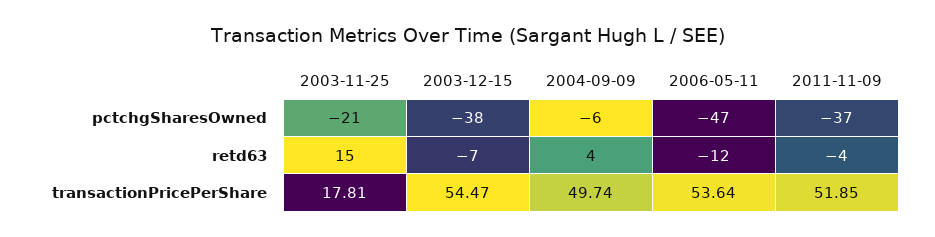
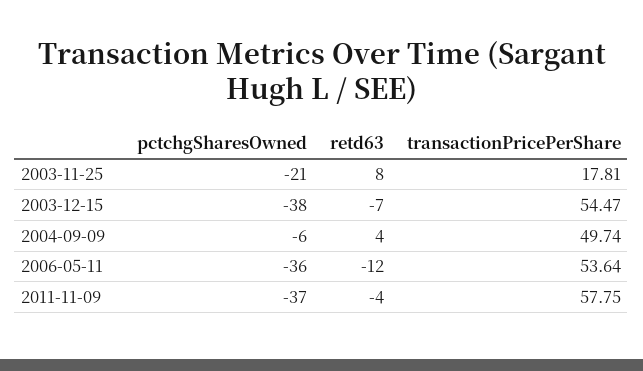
  {
    "2003-11-25": {
      "pctchgSharesOwned": -21,
-     "retd63": 15,
+     "retd63": 8,
      "transactionPricePerShare": 17.81
    },
    "2003-12-15": {
      "pctchgSharesOwned": -38,
      "retd63": -7,
      "transactionPricePerShare": 54.47
    },
    "2004-09-09": {
      "pctchgSharesOwned": -6,
      "retd63": 4,
      "transactionPricePerShare": 49.74
    },
    "2006-05-11": {
-     "pctchgSharesOwned": -47,
+     "pctchgSharesOwned": -36,
      "retd63": -12,
      "transactionPricePerShare": 53.64
    },
    "2011-11-09": {
      "pctchgSharesOwned": -37,
      "retd63": -4,
-     "transactionPricePerShare": 51.85
+     "transactionPricePerShare": 57.75
    }
  }

